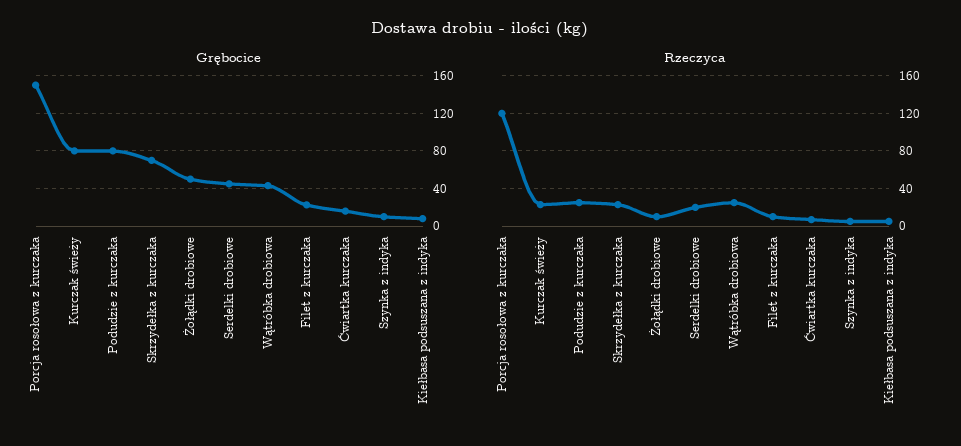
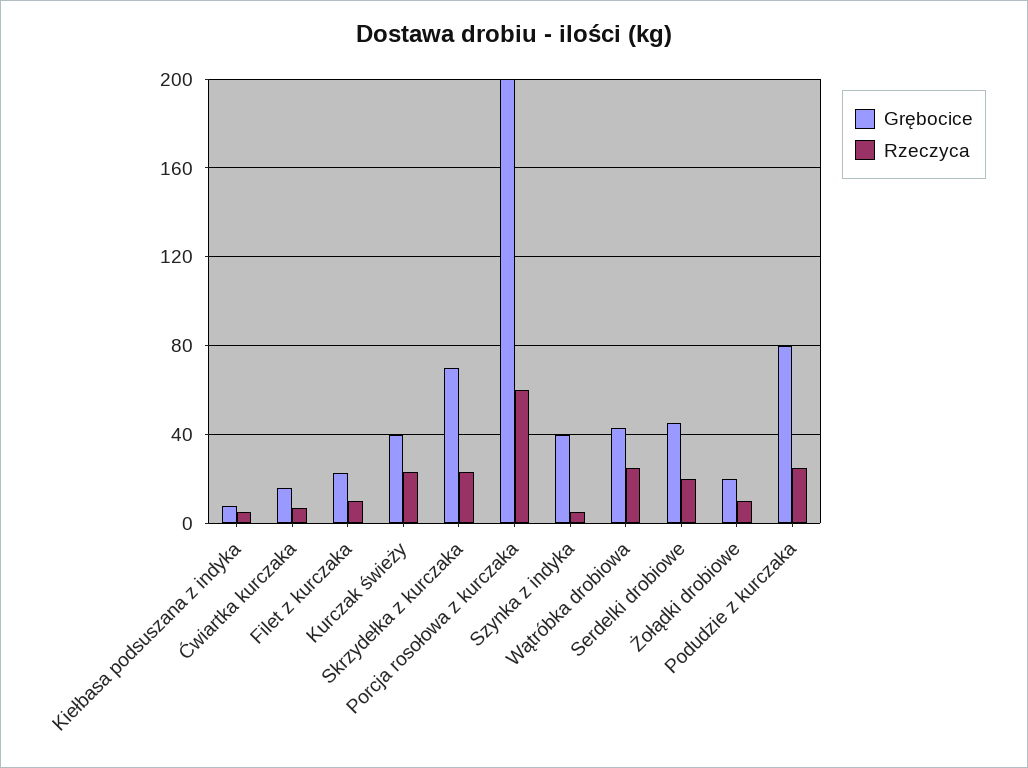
  {
    "Grębocice": {
-     "Porcja rosołowa z kurczaka": 150,
+     "Porcja rosołowa z kurczaka": 200,
-     "Kurczak świeży": 80,
+     "Kurczak świeży": 40,
      "Podudzie z kurczaka": 80,
      "Skrzydełka z kurczaka": 70,
-     "Żołądki drobiowe": 50,
+     "Żołądki drobiowe": 20,
      "Serdelki drobiowe": 45,
      "Wątróbka drobiowa": 45,
      "Filet z kurczaka": 25,
      "Ćwiartka kurczaka": 15,
-     "Szynka z indyka": 10,
+     "Szynka z indyka": 40,
      "Kiełbasa podsuszana z indyka": 10
    },
    "Rzeczyca": {
-     "Porcja rosołowa z kurczaka": 120,
+     "Porcja rosołowa z kurczaka": 60,
      "Kurczak świeży": 25,
      "Podudzie z kurczaka": 25,
      "Skrzydełka z kurczaka": 25,
      "Żołądki drobiowe": 10,
      "Serdelki drobiowe": 20,
      "Wątróbka drobiowa": 25,
      "Filet z kurczaka": 10,
      "Ćwiartka kurczaka": 5,
      "Szynka z indyka": 5,
      "Kiełbasa podsuszana z indyka": 5
    }
  }

